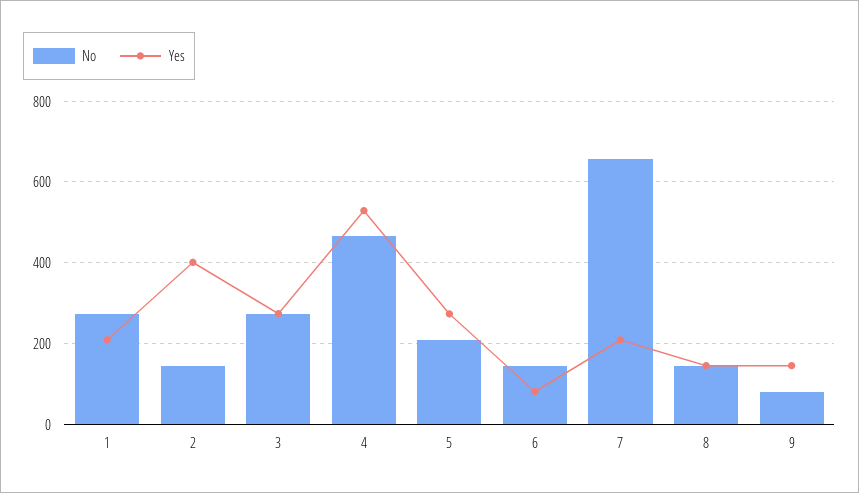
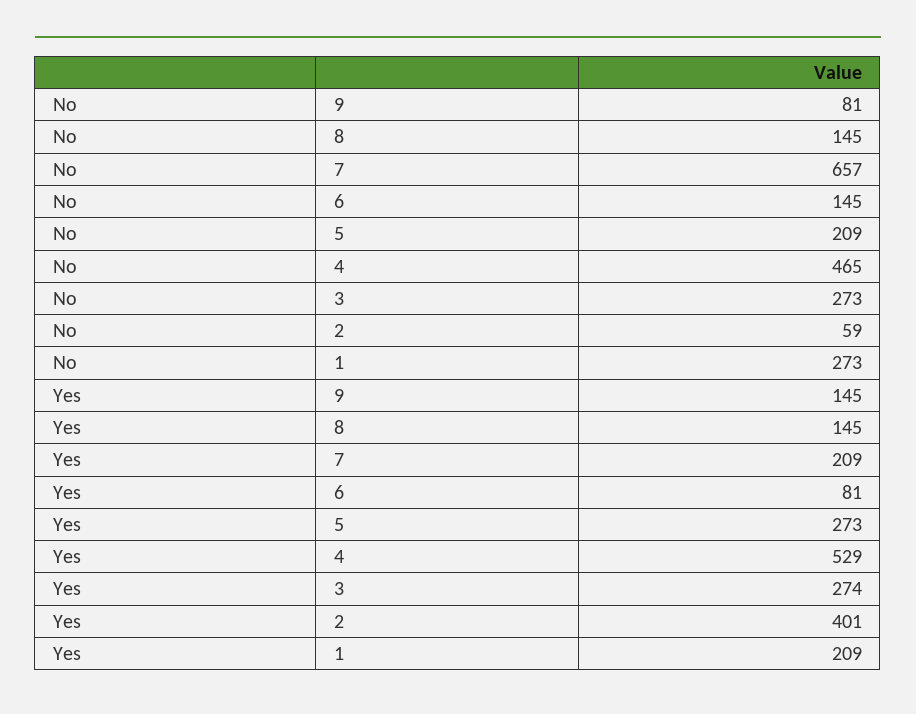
  {
    "No": {
      "1": 273,
-     "2": 140,
+     "2": 59,
      "3": 273,
      "4": 465,
      "5": 209,
      "6": 145,
      "7": 657,
      "8": 145,
      "9": 81
    },
    "Yes": {
      "1": 209,
      "2": 401,
      "3": 274,
      "4": 529,
      "5": 273,
      "6": 81,
      "7": 209,
      "8": 145,
      "9": 145
    }
  }

